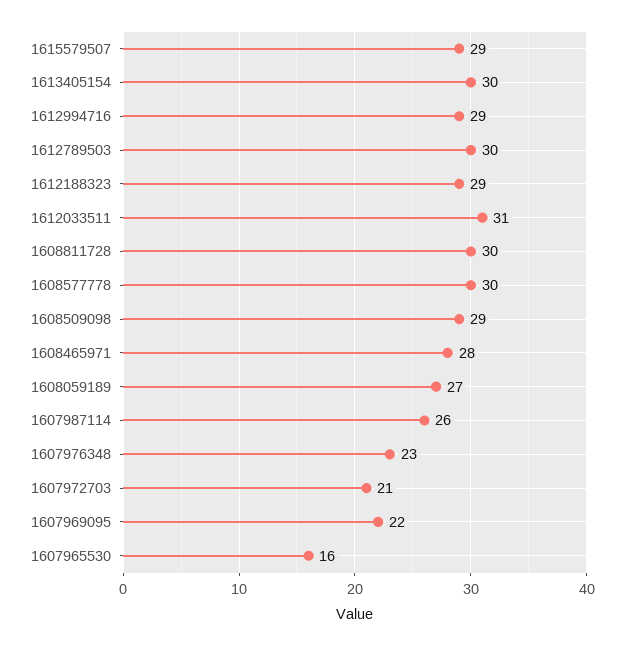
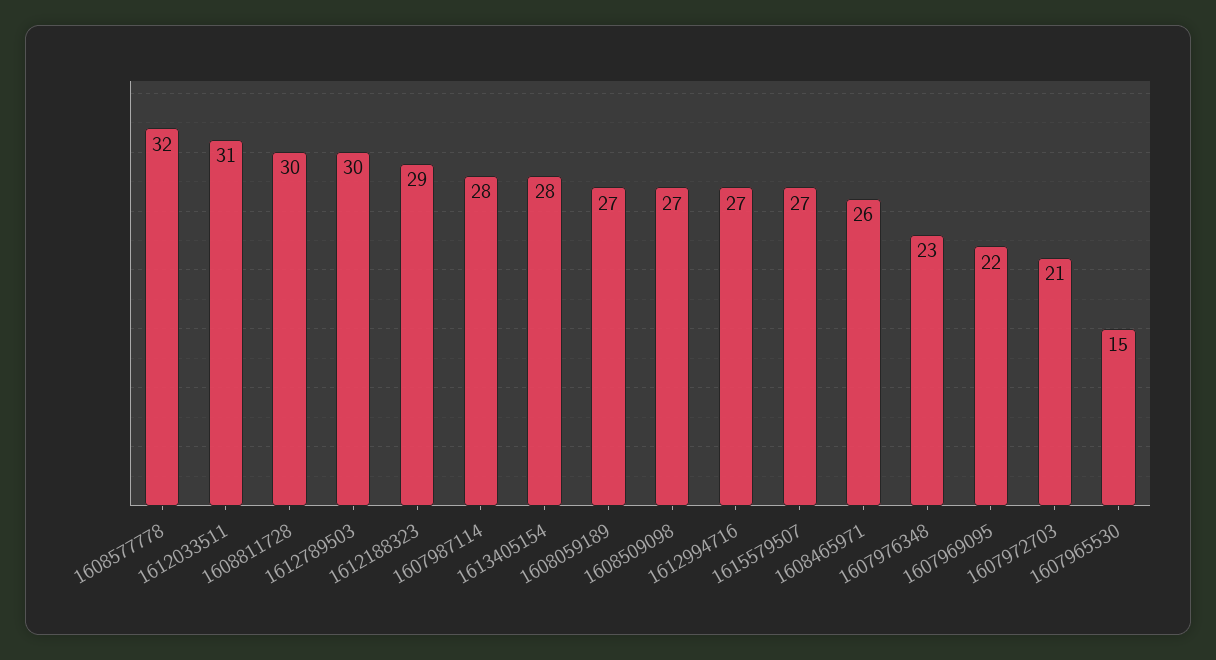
  {
-   "1615579507": 29,
+   "1615579507": 27,
-   "1613405154": 30,
+   "1613405154": 28,
-   "1612994716": 29,
+   "1612994716": 27,
    "1612789503": 30,
    "1612188323": 29,
    "1612033511": 31,
    "1608811728": 30,
-   "1608577778": 30,
+   "1608577778": 32,
-   "1608509098": 29,
+   "1608509098": 27,
-   "1608465971": 28,
+   "1608465971": 26,
    "1608059189": 27,
-   "1607987114": 26,
+   "1607987114": 28,
    "1607976348": 23,
    "1607972703": 21,
    "1607969095": 22,
-   "1607965530": 16
+   "1607965530": 15
  }

